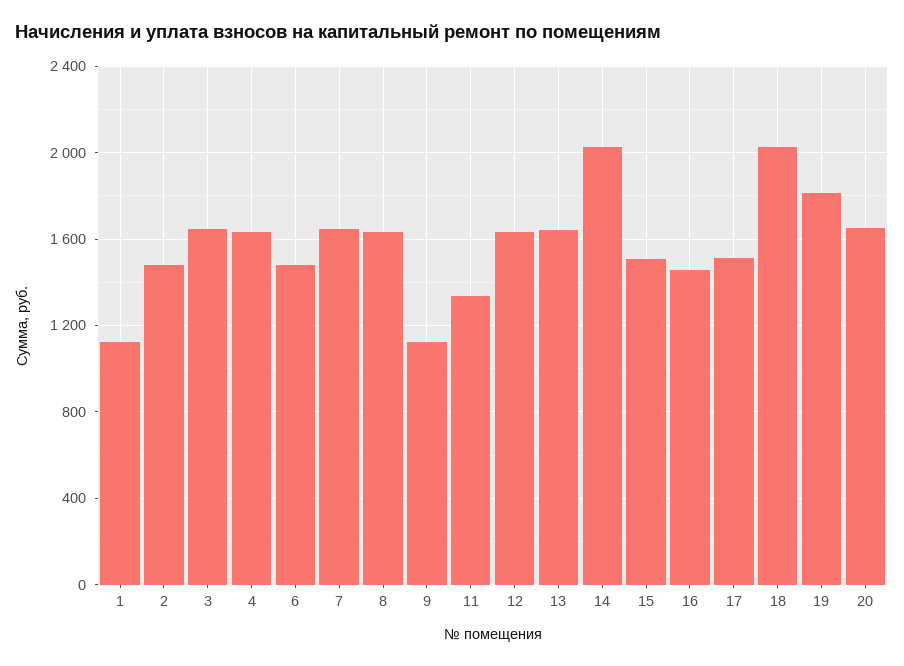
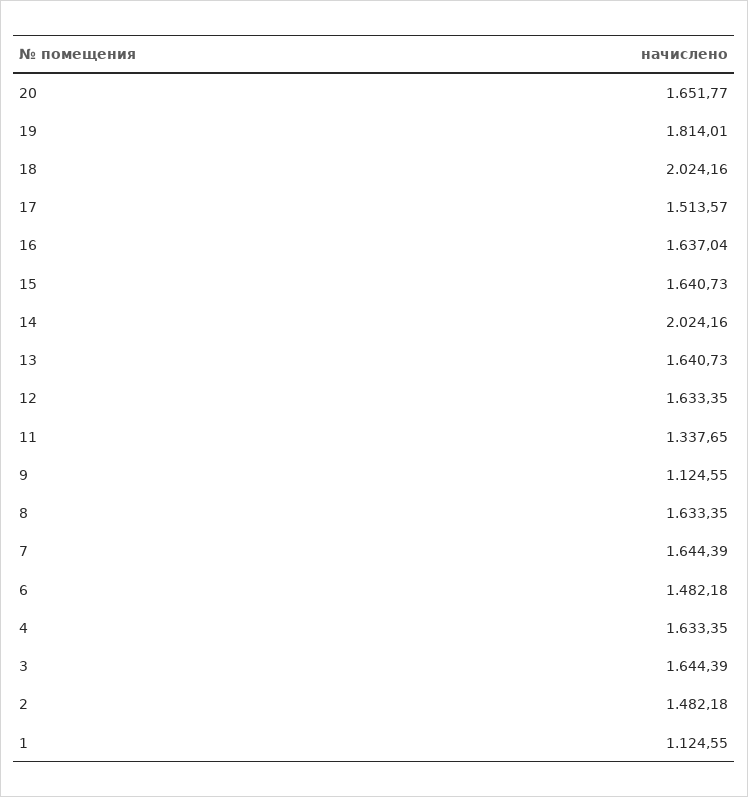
  {
    "1": 1124.55,
    "2": 1482.18,
    "3": 1644.39,
    "4": 1633.35,
    "6": 1482.18,
    "7": 1644.39,
    "8": 1633.35,
    "9": 1124.55,
    "11": 1337.65,
    "12": 1633.35,
    "13": 1640.73,
    "14": 2024.16,
-   "15": 1500,
+   "15": 1640.73,
-   "16": 1450,
+   "16": 1637.04,
    "17": 1513.57,
    "18": 2024.16,
    "19": 1814.01,
    "20": 1651.77
  }

